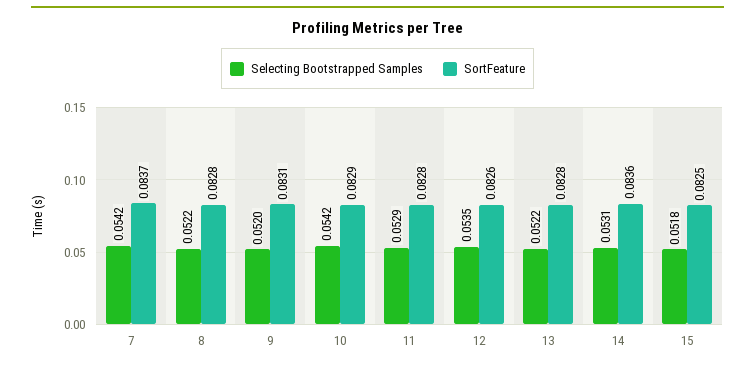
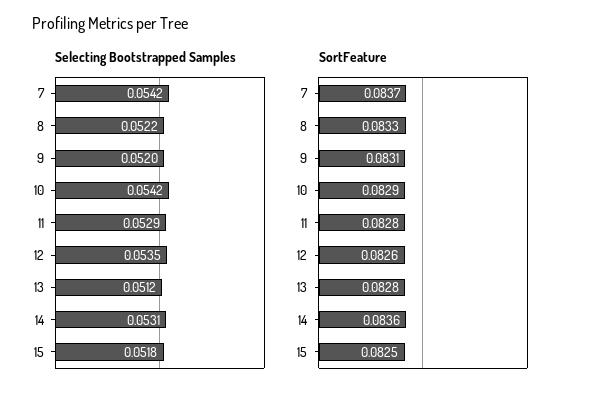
  {
    "Selecting Bootstrapped Samples": {
      "7": 0.0542,
      "8": 0.0522,
      "9": 0.052,
      "10": 0.0542,
      "11": 0.0529,
      "12": 0.0535,
-     "13": 0.0522,
+     "13": 0.0512,
      "14": 0.0531,
      "15": 0.0518
    },
    "SortFeature": {
      "7": 0.0837,
-     "8": 0.0828,
+     "8": 0.0833,
      "9": 0.0831,
      "10": 0.0829,
      "11": 0.0828,
      "12": 0.0826,
      "13": 0.0828,
      "14": 0.0836,
      "15": 0.0825
    }
  }

